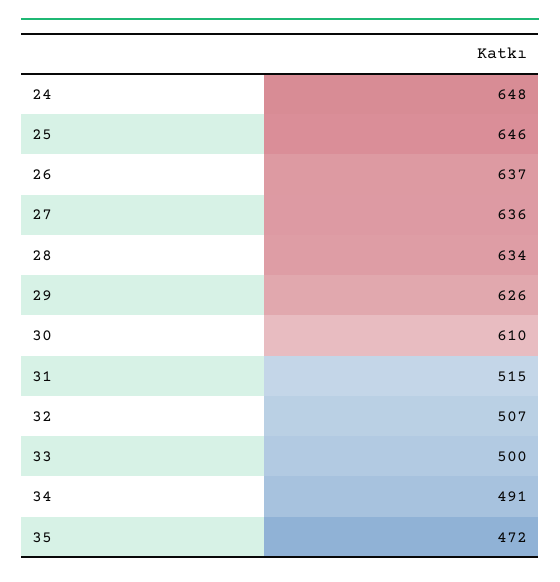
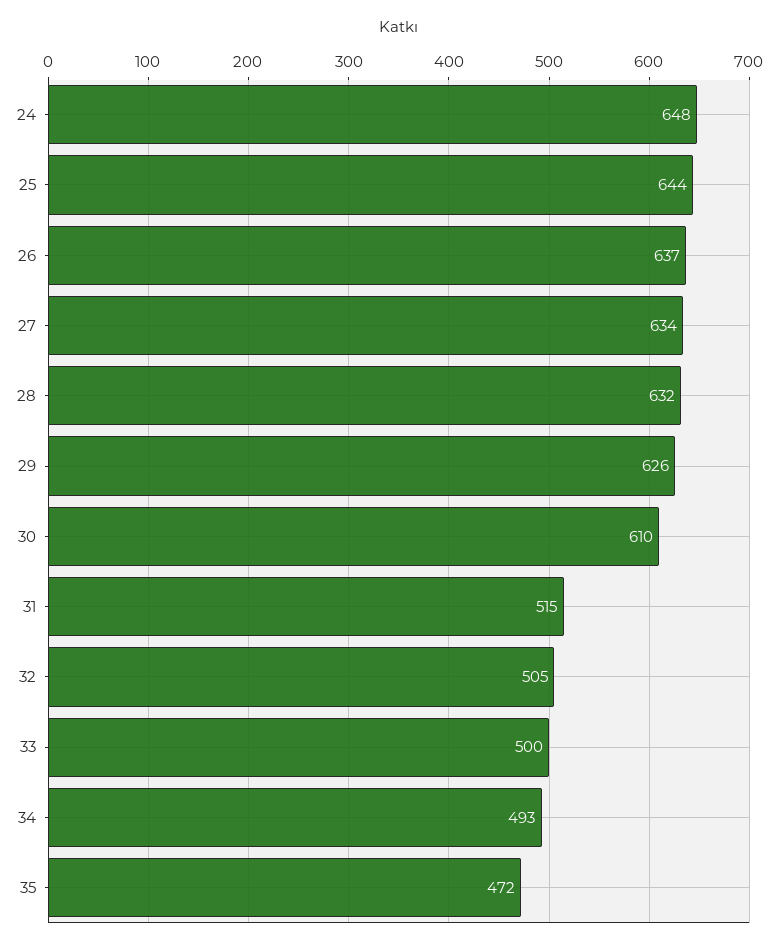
  {
    "24": 648,
-   "25": 646,
+   "25": 644,
    "26": 637,
-   "27": 636,
+   "27": 634,
-   "28": 634,
+   "28": 632,
    "29": 626,
    "30": 610,
    "31": 515,
-   "32": 507,
+   "32": 505,
    "33": 500,
-   "34": 491,
+   "34": 493,
    "35": 472
  }

